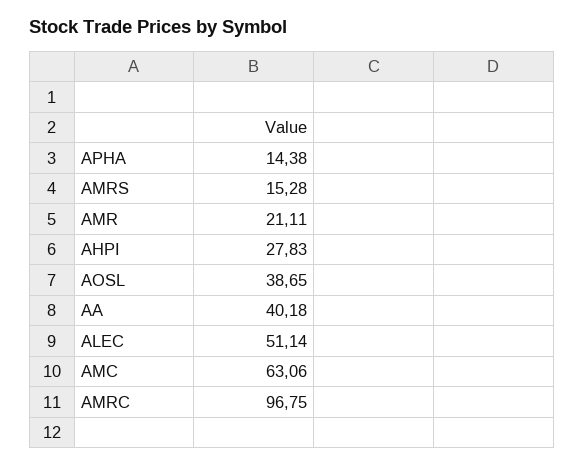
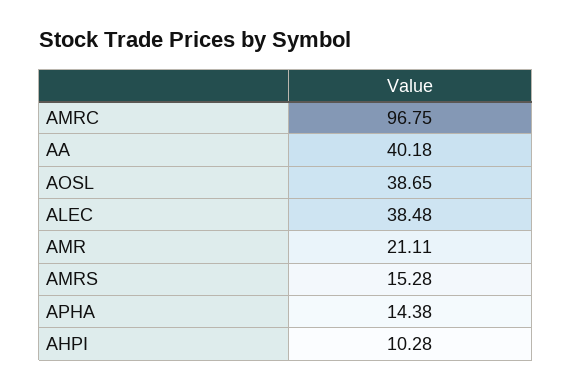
  {
    "APHA": 14.38,
    "AMRS": 15.28,
    "AMR": 21.11,
-   "AHPI": 27.83,
+   "AHPI": 10.28,
    "AOSL": 38.65,
    "AA": 40.18,
-   "ALEC": 51.14,
+   "ALEC": 38.48,
-   "AMC": 63.06,
    "AMRC": 96.75
  }

